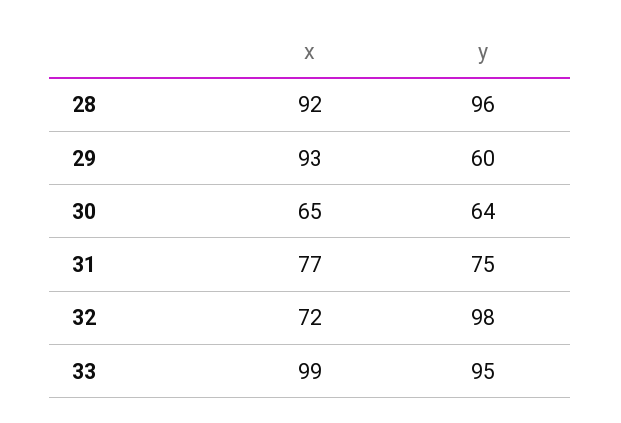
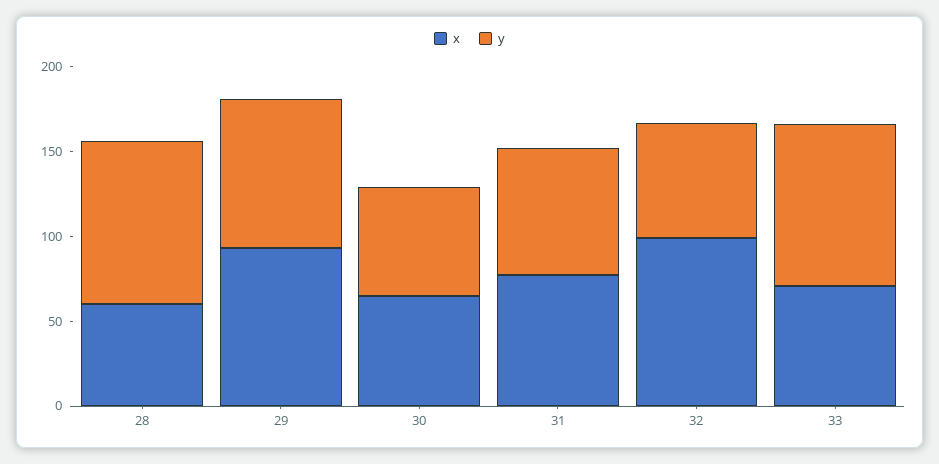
  {
    "x": {
-     "28": 92,
+     "28": 60,
      "29": 93,
      "30": 65,
      "31": 77,
-     "32": 72,
+     "32": 100,
-     "33": 99
+     "33": 70
    },
    "y": {
      "28": 96,
-     "29": 60,
+     "29": 90,
      "30": 64,
      "31": 75,
-     "32": 98,
+     "32": 70,
      "33": 95
    }
  }

